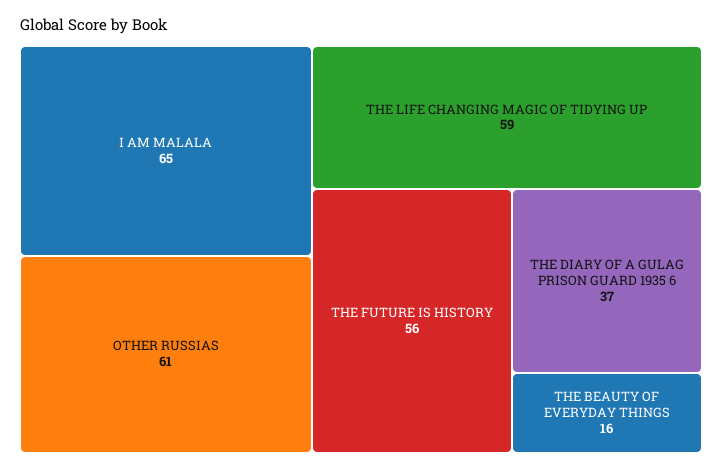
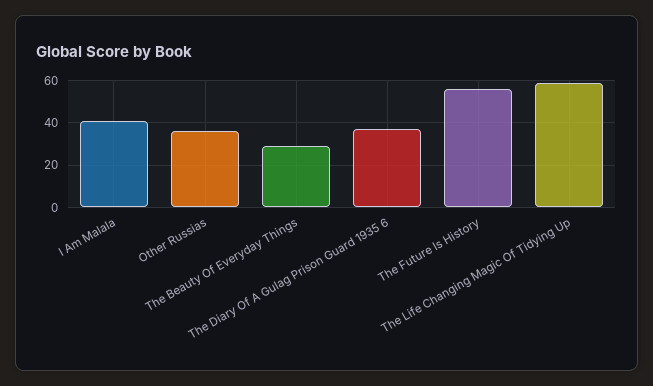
  {
-   "I AM MALALA": 65,
+   "I AM MALALA": 40,
-   "OTHER RUSSIAS": 61,
+   "OTHER RUSSIAS": 35,
    "THE LIFE CHANGING MAGIC OF TIDYING UP": 59,
    "THE FUTURE IS HISTORY": 56,
    "THE DIARY OF A GULAG PRISON GUARD 1935 6": 37,
-   "THE BEAUTY OF EVERYDAY THINGS": 16
+   "THE BEAUTY OF EVERYDAY THINGS": 30
  }

